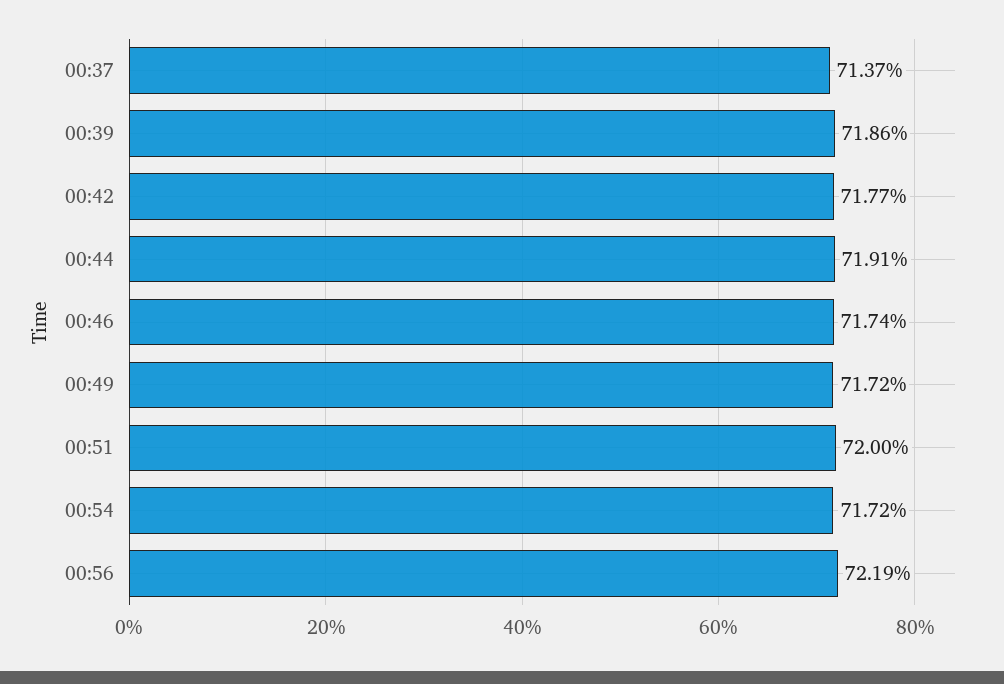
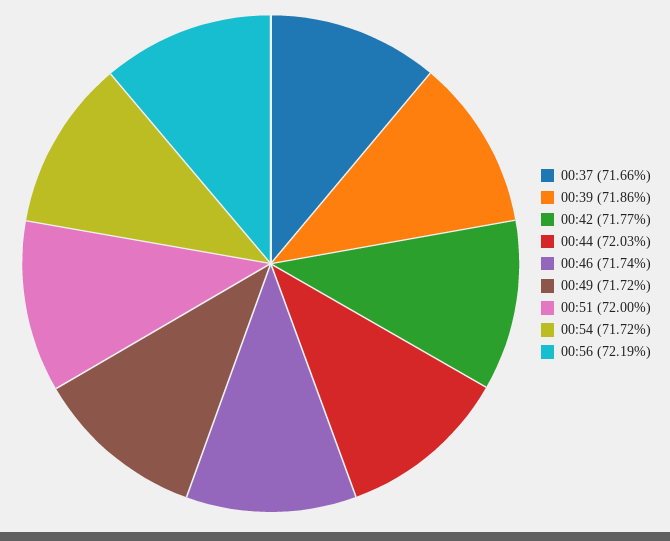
  {
-   "00:37": 71.37,
+   "00:37": 71.66,
    "00:39": 71.86,
    "00:42": 71.77,
-   "00:44": 71.91,
+   "00:44": 72.03,
    "00:46": 71.74,
    "00:49": 71.72,
    "00:51": 72,
    "00:54": 71.72,
    "00:56": 72.19
  }

